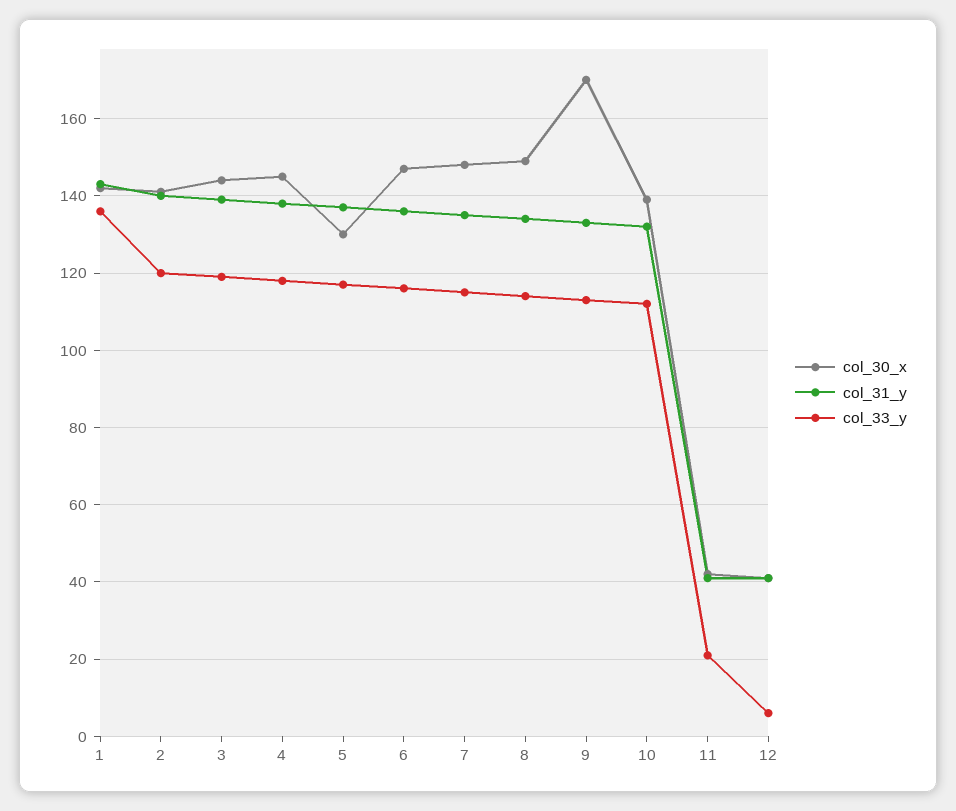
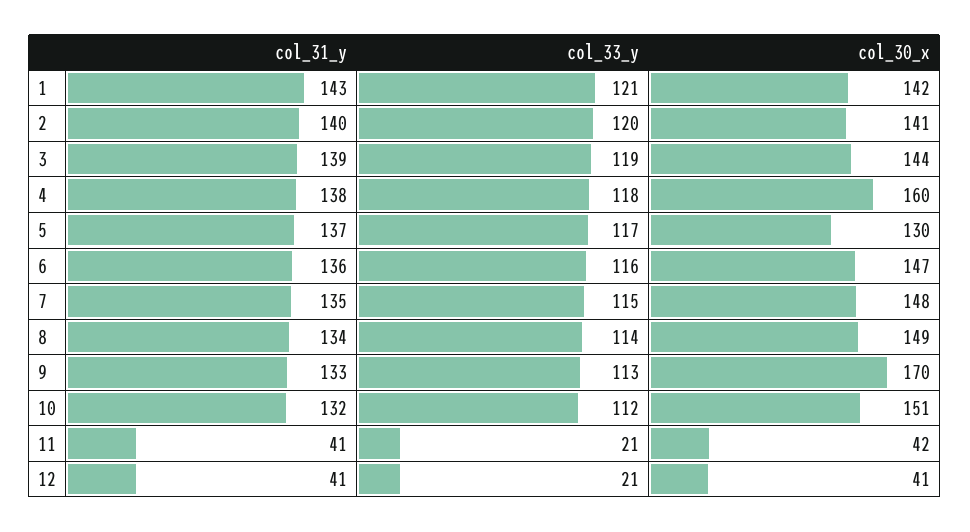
  {
    "col_30_x": {
      "1": 142,
      "2": 141,
      "3": 144,
-     "4": 145,
+     "4": 160,
      "5": 130,
      "6": 147,
      "7": 148,
      "8": 149,
      "9": 170,
-     "10": 140,
+     "10": 151,
      "11": 42,
      "12": 41
    },
    "col_31_y": {
      "1": 143,
      "2": 140,
      "3": 139,
      "4": 138,
      "5": 137,
      "6": 136,
      "7": 135,
      "8": 134,
      "9": 133,
      "10": 132,
      "11": 41,
      "12": 41
    },
    "col_33_y": {
-     "1": 135,
+     "1": 121,
      "2": 120,
      "3": 119,
      "4": 118,
      "5": 117,
      "6": 116,
      "7": 115,
      "8": 114,
      "9": 113,
      "10": 112,
      "11": 21,
-     "12": 5
+     "12": 21
    }
  }

